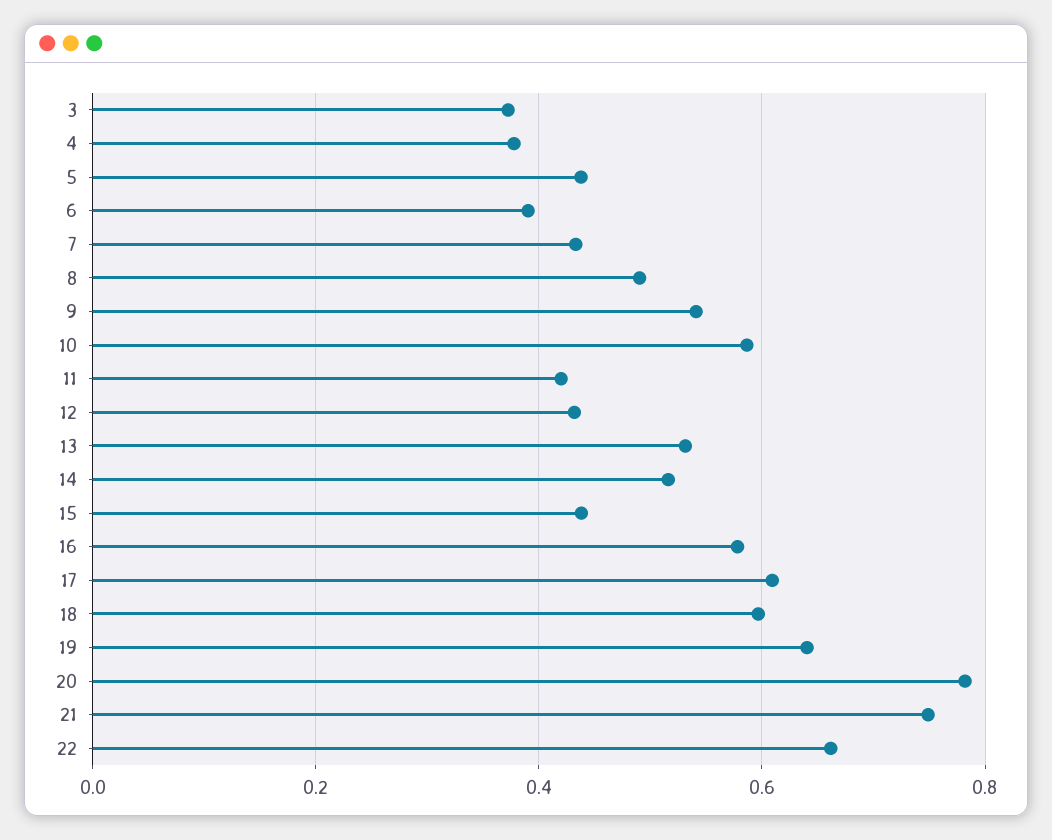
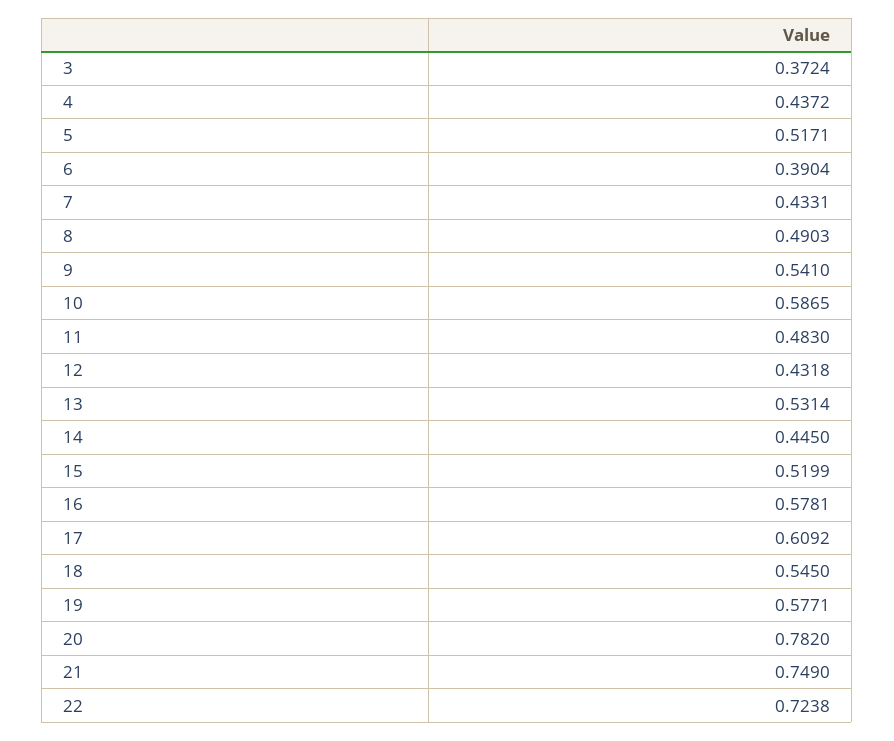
  {
    "3": 0.3724,
-   "4": 0.38,
+   "4": 0.4372,
-   "5": 0.44,
+   "5": 0.5171,
    "6": 0.3904,
    "7": 0.4331,
    "8": 0.4903,
    "9": 0.541,
    "10": 0.5865,
-   "11": 0.42,
+   "11": 0.483,
    "12": 0.4318,
    "13": 0.5314,
-   "14": 0.52,
+   "14": 0.445,
-   "15": 0.44,
+   "15": 0.5199,
    "16": 0.5781,
    "17": 0.6092,
-   "18": 0.6,
+   "18": 0.545,
-   "19": 0.64,
+   "19": 0.5771,
    "20": 0.782,
    "21": 0.749,
-   "22": 0.66
+   "22": 0.7238
  }

